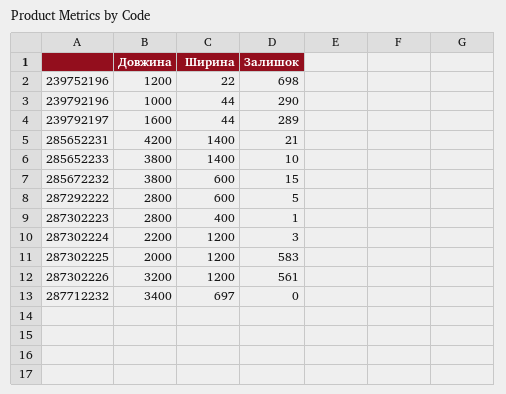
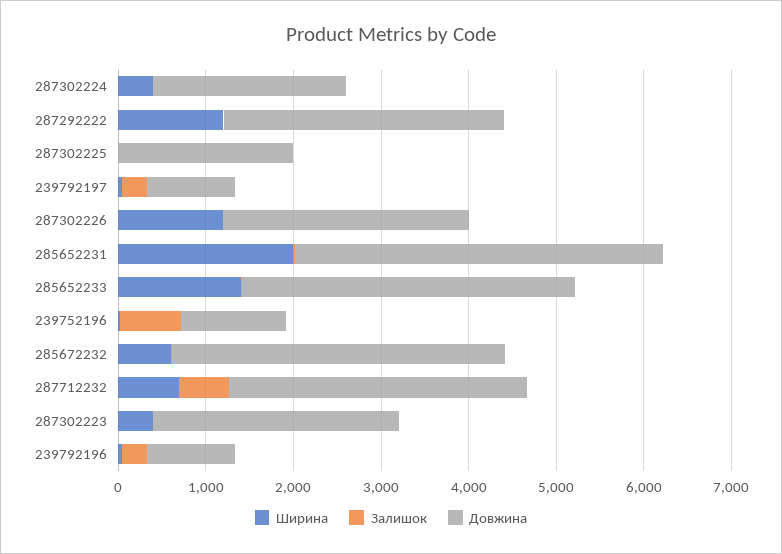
  {
    "Довжина": {
      "239752196": 1200,
      "239792196": 1000,
-     "239792197": 1600,
+     "239792197": 1000,
      "285652231": 4200,
      "285652233": 3800,
      "285672232": 3800,
-     "287292222": 2800,
+     "287292222": 3200,
      "287302223": 2800,
      "287302224": 2200,
      "287302225": 2000,
-     "287302226": 3200,
+     "287302226": 2800,
      "287712232": 3400
    },
    "Ширина": {
      "239752196": 22,
      "239792196": 44,
      "239792197": 44,
-     "285652231": 1400,
+     "285652231": 2000,
      "285652233": 1400,
      "285672232": 600,
-     "287292222": 600,
+     "287292222": 1200,
      "287302223": 400,
-     "287302224": 1200,
+     "287302224": 400,
-     "287302225": 1200,
+     "287302225": 0,
      "287302226": 1200,
      "287712232": 697
    },
    "Залишок": {
      "239752196": 698,
      "239792196": 290,
      "239792197": 289,
      "285652231": 21,
      "285652233": 10,
      "285672232": 15,
      "287292222": 5,
      "287302223": 1,
      "287302224": 3,
-     "287302225": 583,
+     "287302225": 0,
-     "287302226": 561,
+     "287302226": 0,
-     "287712232": 0
+     "287712232": 600
    }
  }

